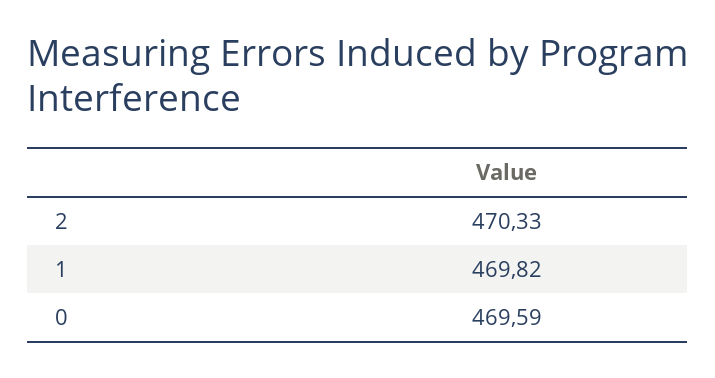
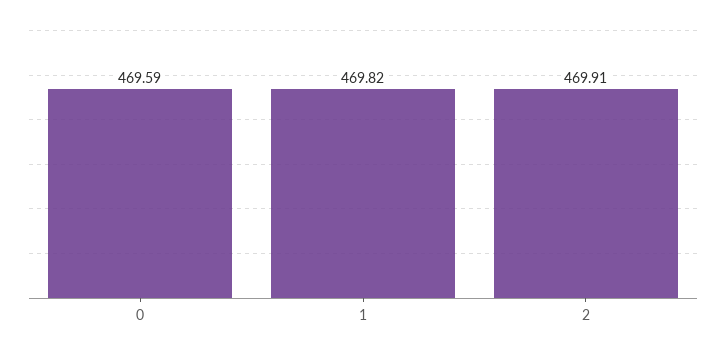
  {
-   "2": 470.33,
+   "2": 469.91,
    "1": 469.82,
    "0": 469.59
  }

